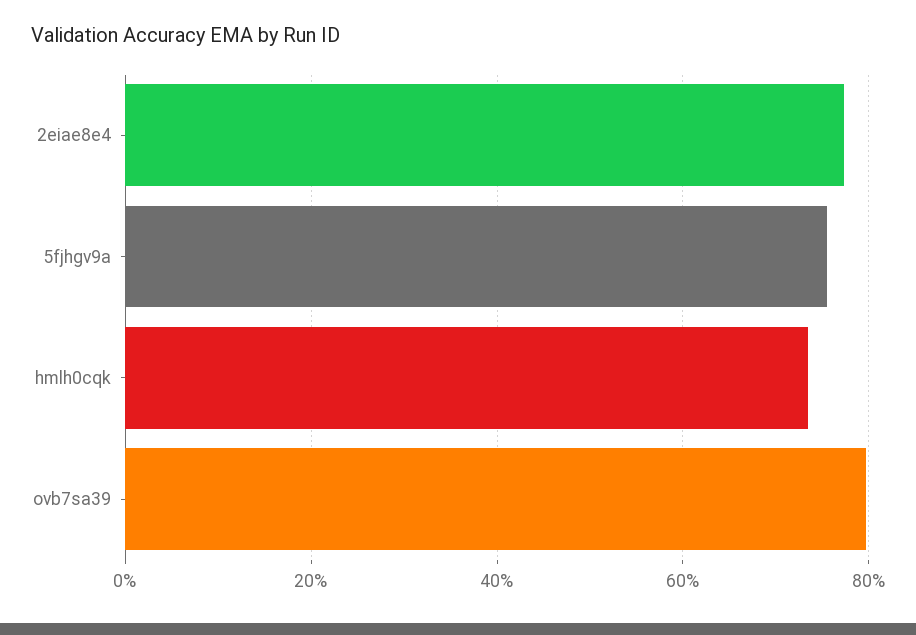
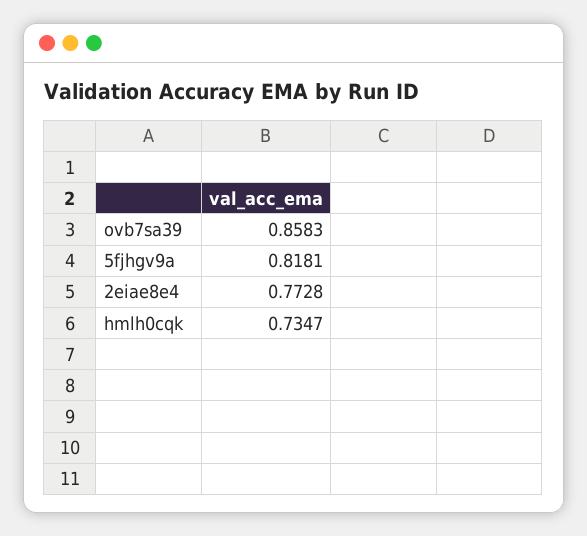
  {
    "2eiae8e4": 0.7728,
-   "5fjhgv9a": 0.76,
+   "5fjhgv9a": 0.8181,
    "hmlh0cqk": 0.7347,
-   "ovb7sa39": 0.8
+   "ovb7sa39": 0.8583
  }

